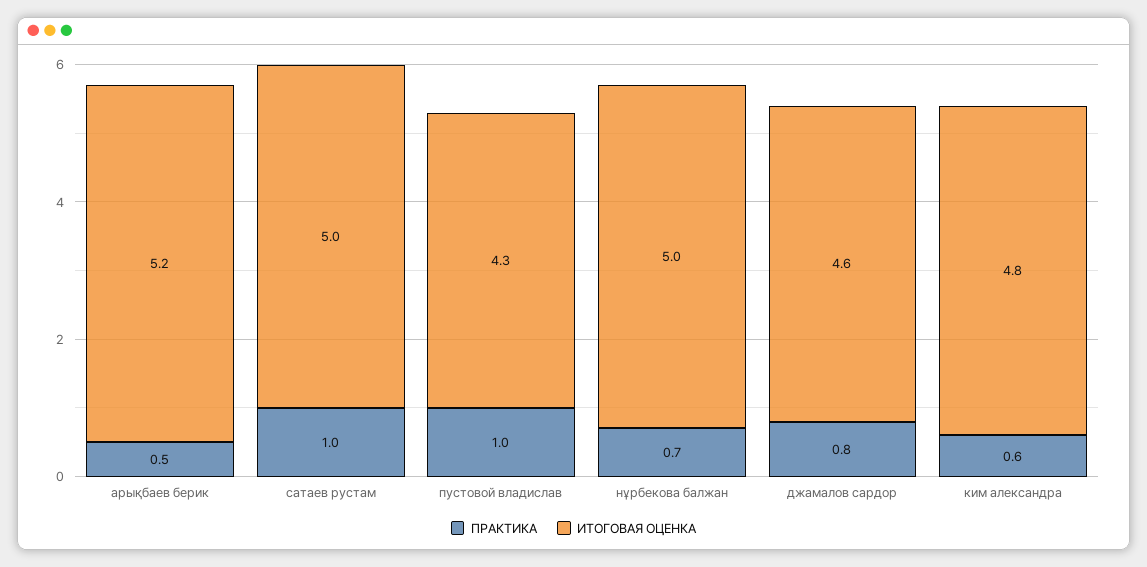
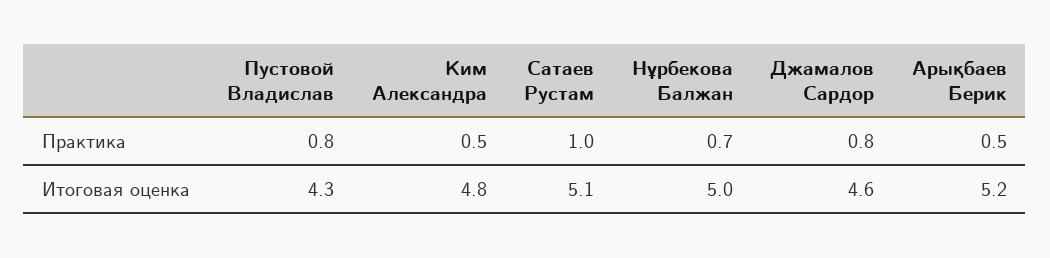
  {
    "ПРАКТИКА": {
      "арықбаев берик": 0.5,
      "сатаев рустам": 1,
-     "пустовой владислав": 1,
+     "пустовой владислав": 0.8,
      "нұрбекова балжан": 0.7,
      "джамалов сардор": 0.8,
-     "ким александра": 0.6
+     "ким александра": 0.5
    },
    "ИТОГОВАЯ ОЦЕНКА": {
      "арықбаев берик": 5.2,
-     "сатаев рустам": 5,
+     "сатаев рустам": 5.1,
      "пустовой владислав": 4.3,
      "нұрбекова балжан": 5,
      "джамалов сардор": 4.6,
      "ким александра": 4.8
    }
  }

